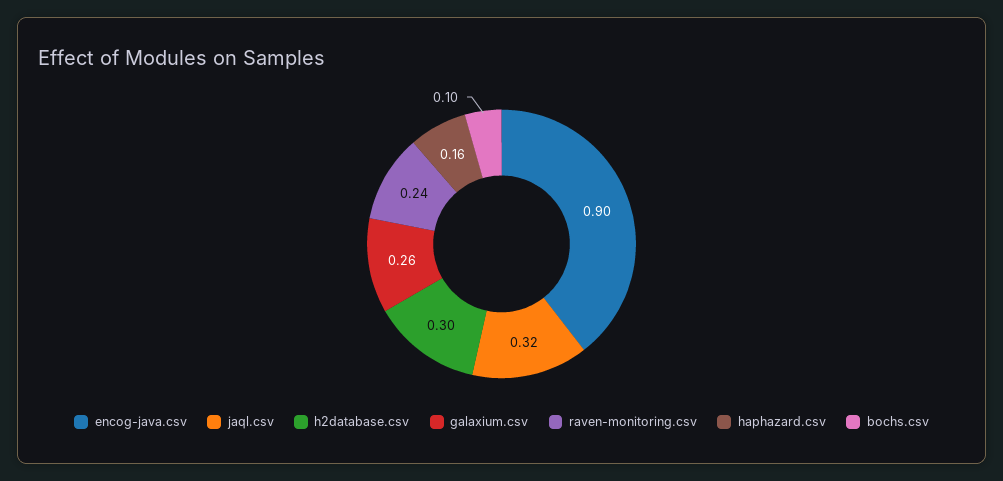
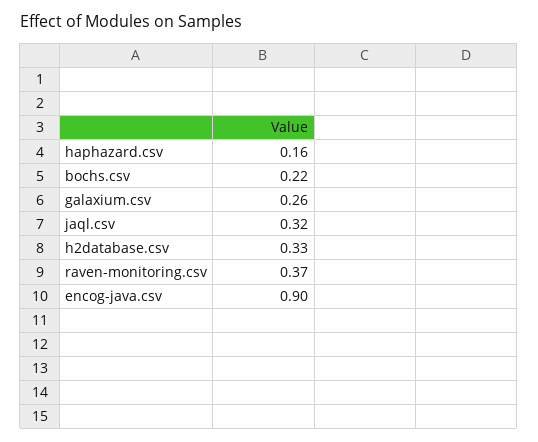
  {
    "encog-java.csv": 0.9,
    "jaql.csv": 0.32,
-   "h2database.csv": 0.3,
+   "h2database.csv": 0.33,
    "galaxium.csv": 0.26,
-   "raven-monitoring.csv": 0.24,
+   "raven-monitoring.csv": 0.37,
    "haphazard.csv": 0.16,
-   "bochs.csv": 0.1
+   "bochs.csv": 0.22
  }

